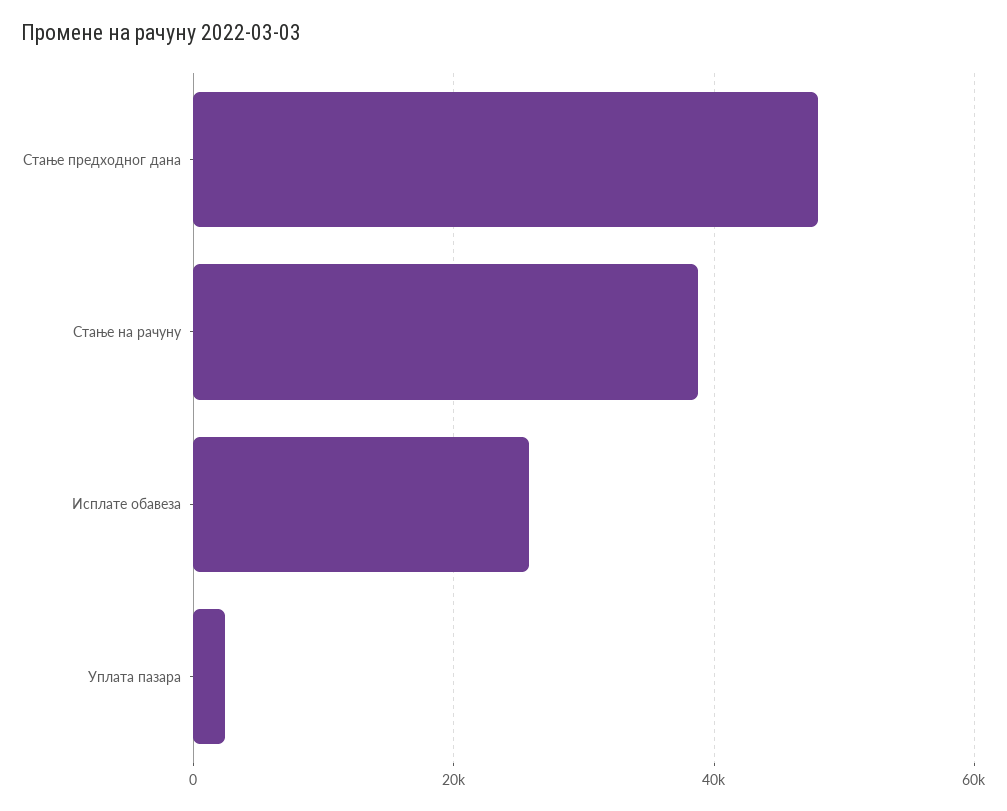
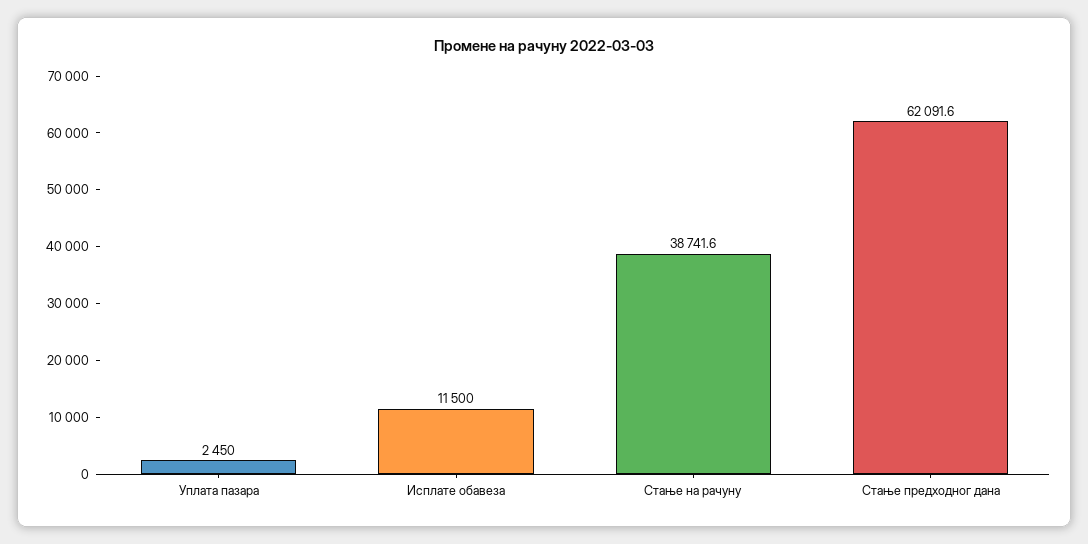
  {
-   "Стање предходног дана": 48000,
+   "Стање предходног дана": 62091.6,
    "Стање на рачуну": 38741.6,
-   "Исплате обавеза": 26000,
+   "Исплате обавеза": 11500,
    "Уплата пазара": 2450
  }

